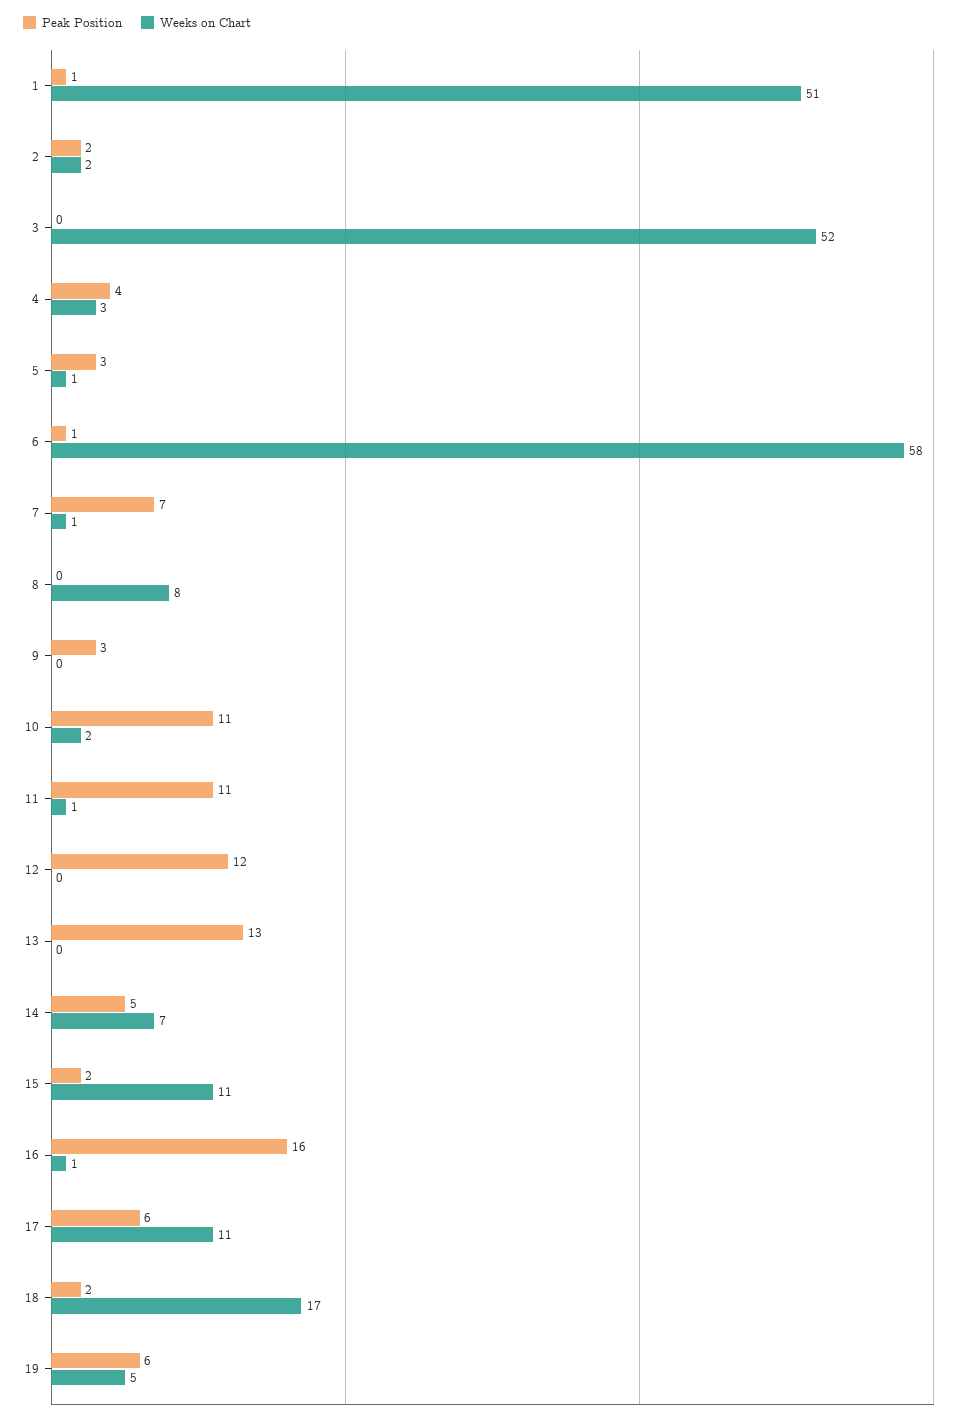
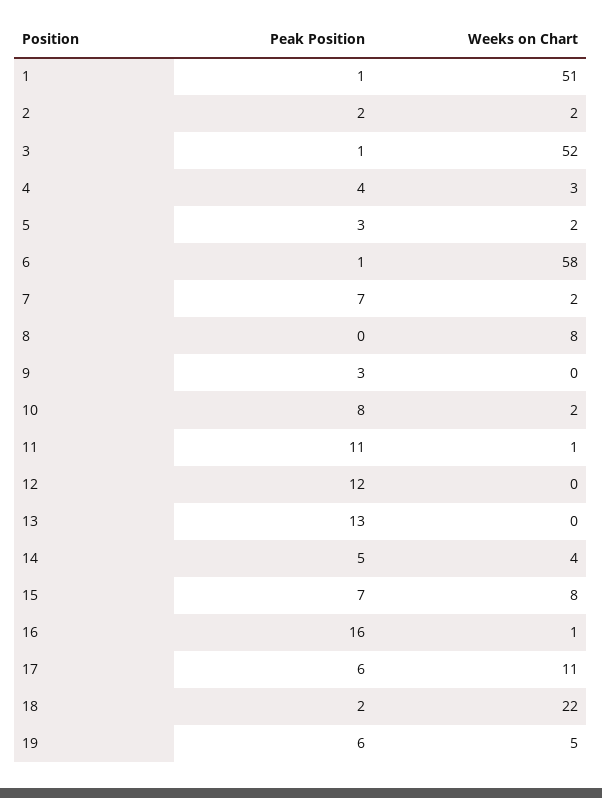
  {
    "Peak Position": {
      "1": 1,
      "2": 2,
-     "3": 0,
+     "3": 1,
      "4": 4,
      "5": 3,
      "6": 1,
      "7": 7,
      "8": 0,
      "9": 3,
-     "10": 11,
+     "10": 8,
      "11": 11,
      "12": 12,
      "13": 13,
      "14": 5,
-     "15": 2,
+     "15": 7,
      "16": 16,
      "17": 6,
      "18": 2,
      "19": 6
    },
    "Weeks on Chart": {
      "1": 51,
      "2": 2,
      "3": 52,
      "4": 3,
-     "5": 1,
+     "5": 2,
      "6": 58,
-     "7": 1,
+     "7": 2,
      "8": 8,
      "9": 0,
      "10": 2,
      "11": 1,
      "12": 0,
      "13": 0,
-     "14": 7,
+     "14": 4,
-     "15": 11,
+     "15": 8,
      "16": 1,
      "17": 11,
-     "18": 17,
+     "18": 22,
      "19": 5
    }
  }

